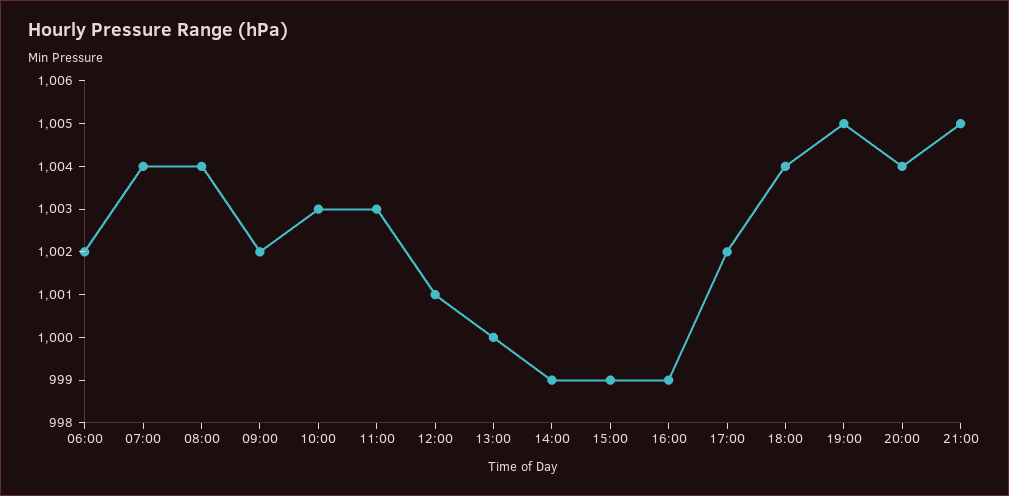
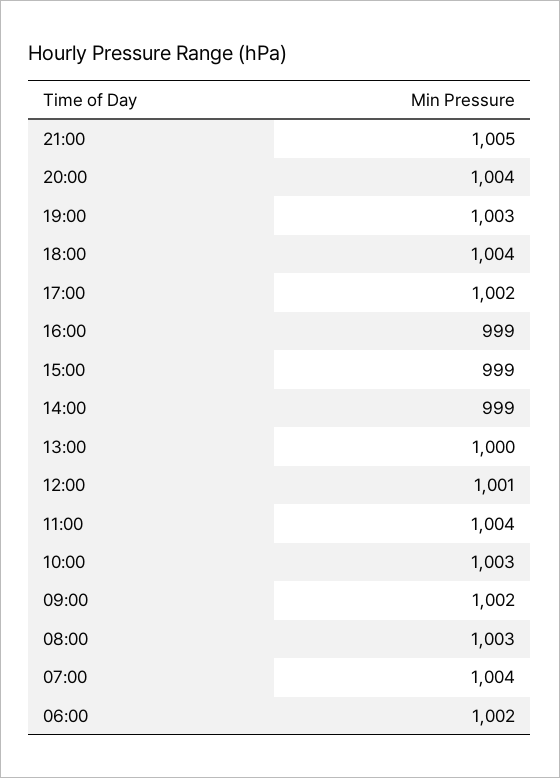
  {
    "06:00": 1002,
    "07:00": 1004,
-   "08:00": 1004,
+   "08:00": 1003,
    "09:00": 1002,
    "10:00": 1003,
-   "11:00": 1003,
+   "11:00": 1004,
    "12:00": 1001,
    "13:00": 1000,
    "14:00": 999,
    "15:00": 999,
    "16:00": 999,
    "17:00": 1002,
    "18:00": 1004,
-   "19:00": 1005,
+   "19:00": 1003,
    "20:00": 1004,
    "21:00": 1005
  }

